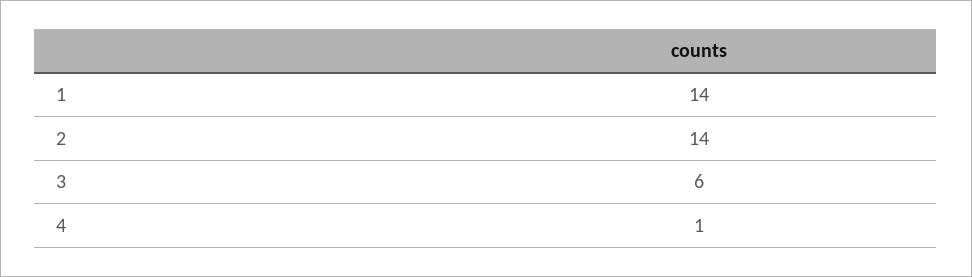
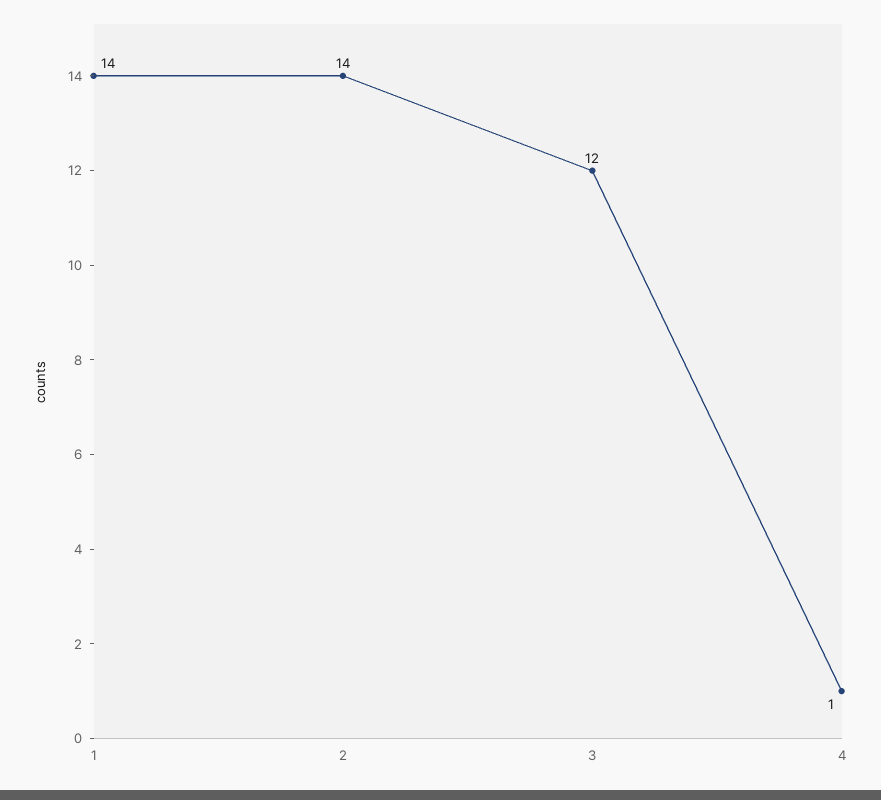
  {
    "1": 14,
    "2": 14,
-   "3": 6,
+   "3": 12,
    "4": 1
  }

